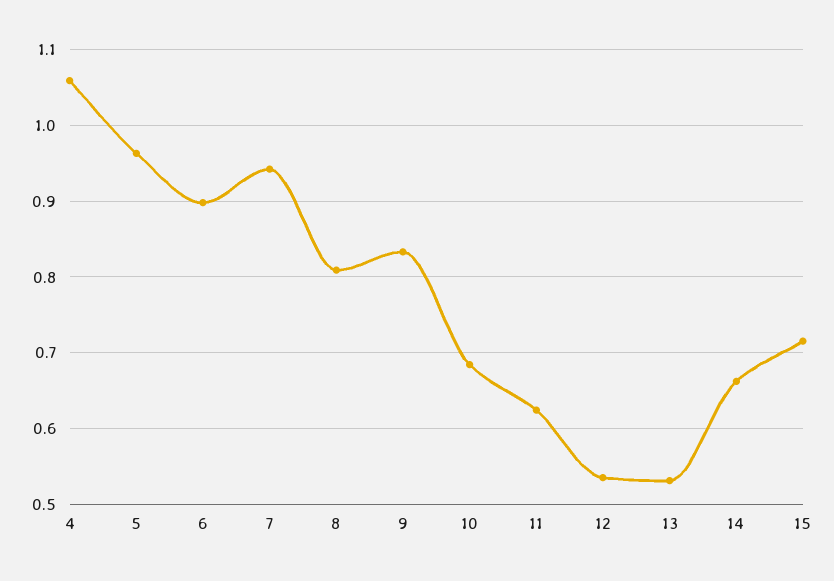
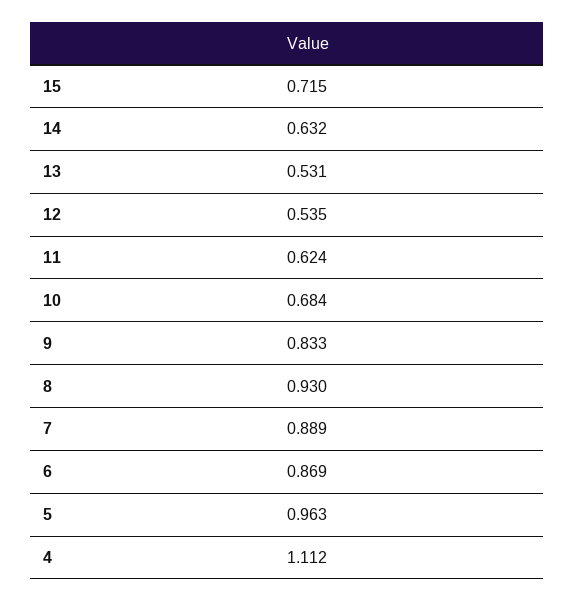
  {
-   "4": 1.06,
+   "4": 1.112,
    "5": 0.963,
-   "6": 0.9,
+   "6": 0.869,
-   "7": 0.94,
+   "7": 0.889,
-   "8": 0.81,
+   "8": 0.93,
    "9": 0.833,
    "10": 0.684,
    "11": 0.624,
    "12": 0.535,
    "13": 0.531,
-   "14": 0.66,
+   "14": 0.632,
    "15": 0.715
  }

